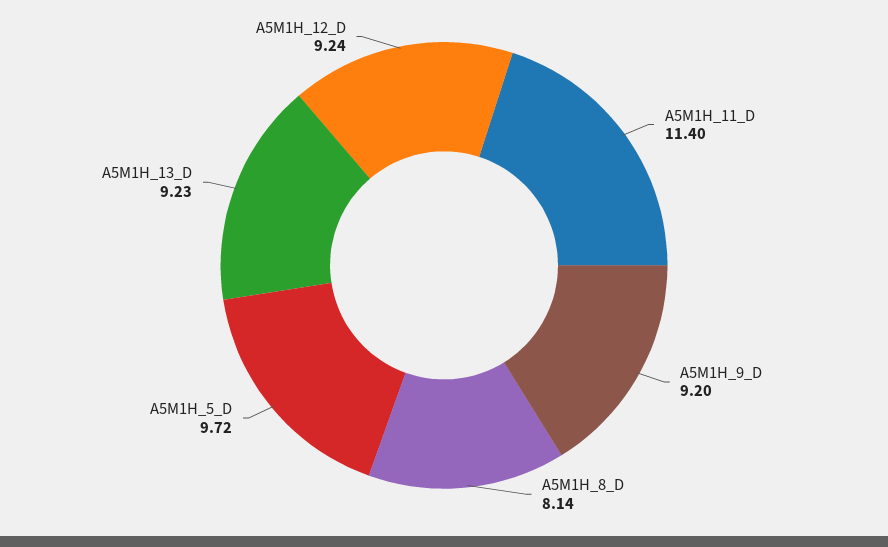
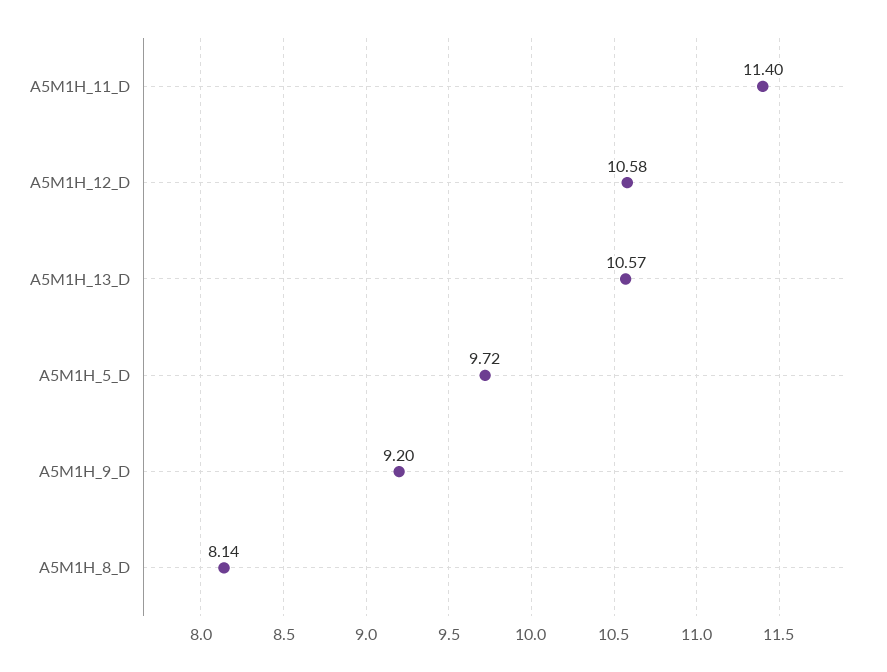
  {
    "A5M1H_11_D": 11.4,
    "A5M1H_9_D": 9.2,
    "A5M1H_8_D": 8.14,
    "A5M1H_5_D": 9.72,
-   "A5M1H_13_D": 9.23,
+   "A5M1H_13_D": 10.57,
-   "A5M1H_12_D": 9.24
+   "A5M1H_12_D": 10.58
  }

